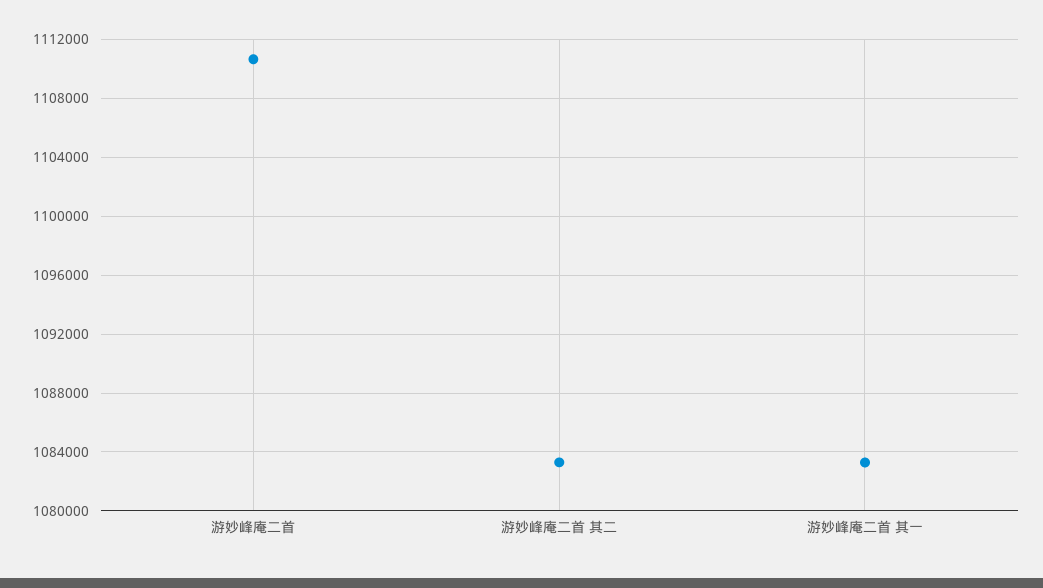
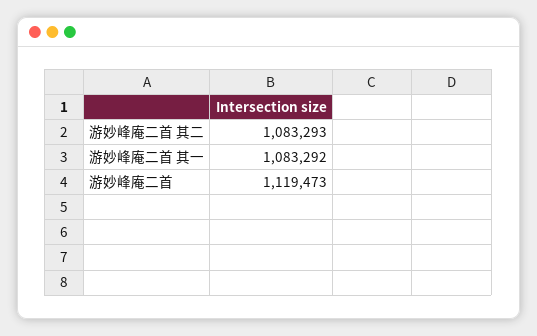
  {
-   "游妙峰庵二首": 1110500,
+   "游妙峰庵二首": 1119473,
    "游妙峰庵二首 其二": 1083293,
    "游妙峰庵二首 其一": 1083292
  }

